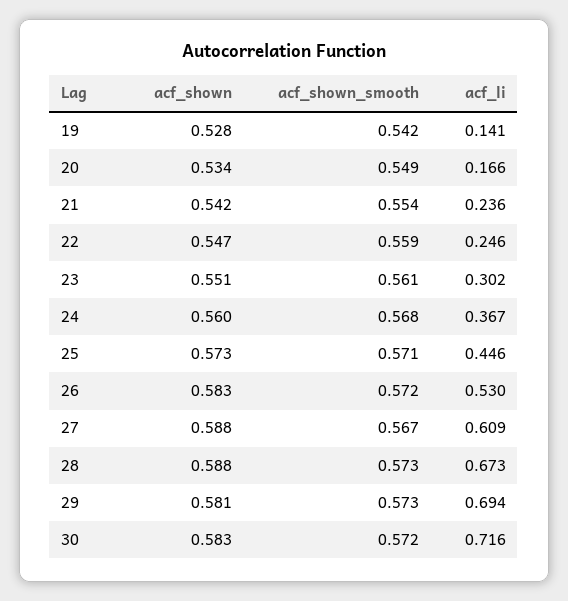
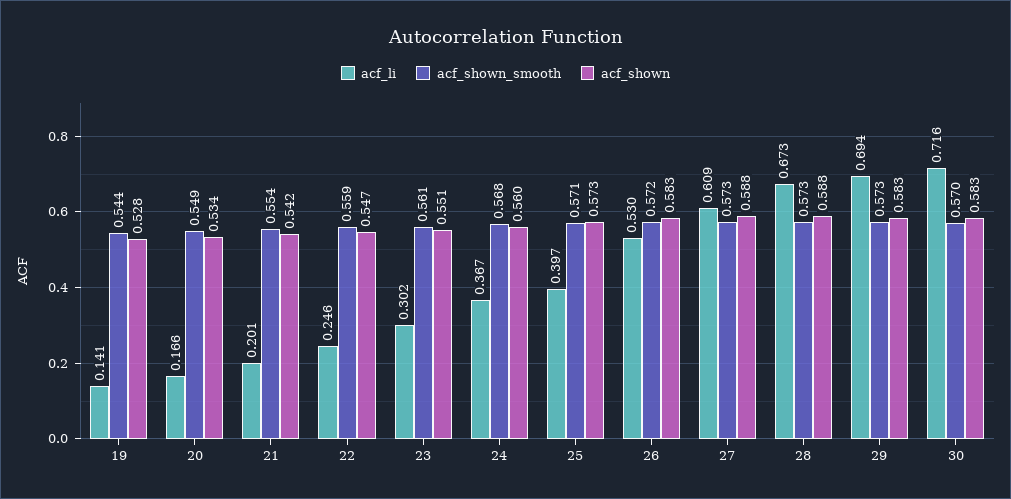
  {
    "acf_shown": {
      "19": 0.528,
      "20": 0.534,
      "21": 0.542,
      "22": 0.547,
      "23": 0.551,
      "24": 0.56,
      "25": 0.573,
      "26": 0.583,
      "27": 0.588,
      "28": 0.588,
-     "29": 0.581,
+     "29": 0.583,
      "30": 0.583
    },
    "acf_shown_smooth": {
-     "19": 0.542,
+     "19": 0.544,
      "20": 0.549,
      "21": 0.554,
      "22": 0.559,
      "23": 0.561,
      "24": 0.568,
      "25": 0.571,
      "26": 0.572,
-     "27": 0.567,
+     "27": 0.573,
      "28": 0.573,
      "29": 0.573,
-     "30": 0.572
+     "30": 0.57
    },
    "acf_li": {
      "19": 0.141,
      "20": 0.166,
-     "21": 0.236,
+     "21": 0.201,
      "22": 0.246,
      "23": 0.302,
      "24": 0.367,
-     "25": 0.446,
+     "25": 0.397,
      "26": 0.53,
      "27": 0.609,
      "28": 0.673,
      "29": 0.694,
      "30": 0.716
    }
  }

